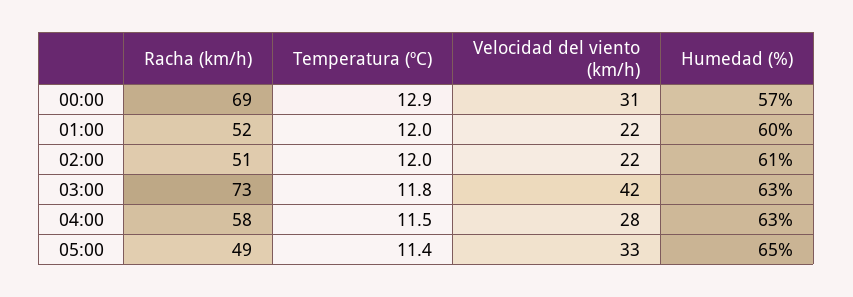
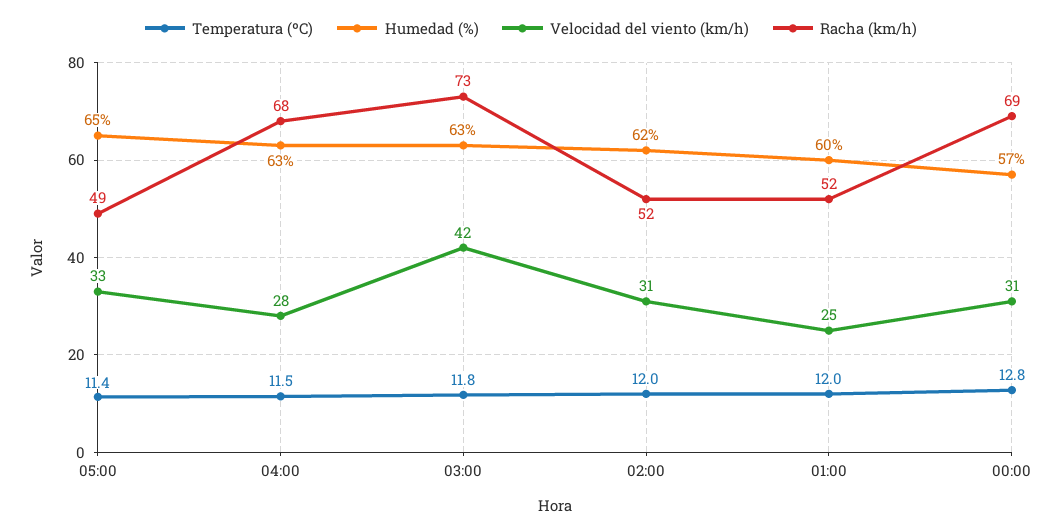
  {
    "Racha (km/h)": {
      "00:00": 69,
      "01:00": 52,
-     "02:00": 51,
+     "02:00": 52,
      "03:00": 73,
-     "04:00": 58,
+     "04:00": 68,
      "05:00": 49
    },
    "Temperatura (ºC)": {
-     "00:00": 12.9,
+     "00:00": 12.8,
      "01:00": 12,
      "02:00": 12,
      "03:00": 11.8,
      "04:00": 11.5,
      "05:00": 11.4
    },
    "Velocidad del viento (km/h)": {
      "00:00": 31,
-     "01:00": 22,
+     "01:00": 25,
-     "02:00": 22,
+     "02:00": 31,
      "03:00": 42,
      "04:00": 28,
      "05:00": 33
    },
    "Humedad (%)": {
      "00:00": 57,
      "01:00": 60,
-     "02:00": 61,
+     "02:00": 62,
      "03:00": 63,
      "04:00": 63,
      "05:00": 65
    }
  }

